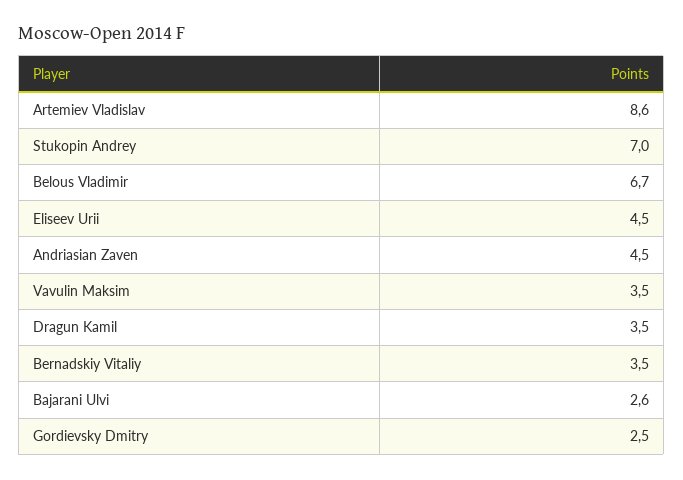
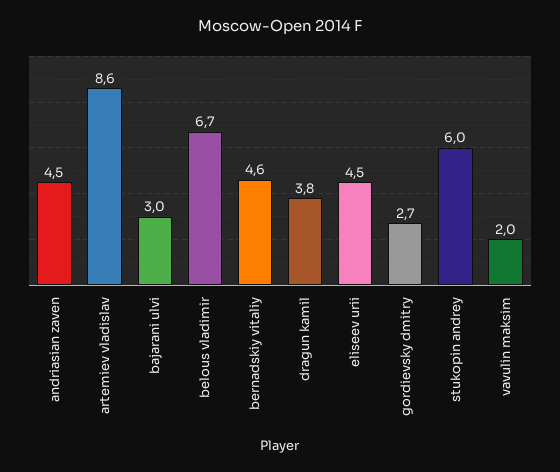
  {
    "Artemiev Vladislav": 8.6,
-   "Stukopin Andrey": 7,
+   "Stukopin Andrey": 6,
    "Belous Vladimir": 6.7,
    "Eliseev Urii": 4.5,
    "Andriasian Zaven": 4.5,
-   "Vavulin Maksim": 3.5,
+   "Vavulin Maksim": 2,
-   "Dragun Kamil": 3.5,
+   "Dragun Kamil": 3.8,
-   "Bernadskiy Vitaliy": 3.5,
+   "Bernadskiy Vitaliy": 4.6,
-   "Bajarani Ulvi": 2.6,
+   "Bajarani Ulvi": 3,
-   "Gordievsky Dmitry": 2.5
+   "Gordievsky Dmitry": 2.7
  }

